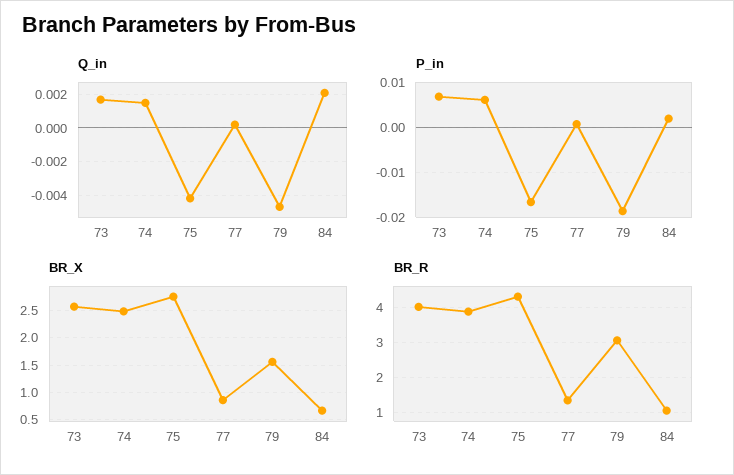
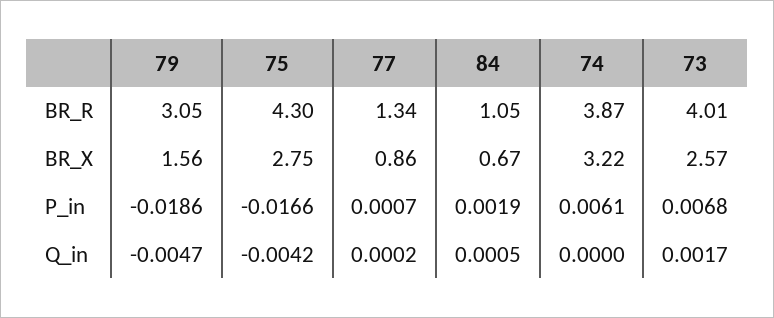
  {
    "Q_in": {
      "73": 0.0017,
-     "74": 0.0015,
+     "74": 0,
      "75": -0.0042,
      "77": 0.0002,
      "79": -0.0047,
-     "84": 0.002
+     "84": 0.0005
    },
    "P_in": {
      "73": 0.0068,
      "74": 0.0061,
      "75": -0.0166,
      "77": 0.0007,
      "79": -0.0186,
      "84": 0.0019
    },
    "BR_X": {
      "73": 2.57,
-     "74": 2.5,
+     "74": 3.22,
      "75": 2.75,
      "77": 0.86,
      "79": 1.56,
      "84": 0.67
    },
    "BR_R": {
      "73": 4.01,
      "74": 3.87,
      "75": 4.3,
      "77": 1.34,
      "79": 3.05,
      "84": 1.05
    }
  }

